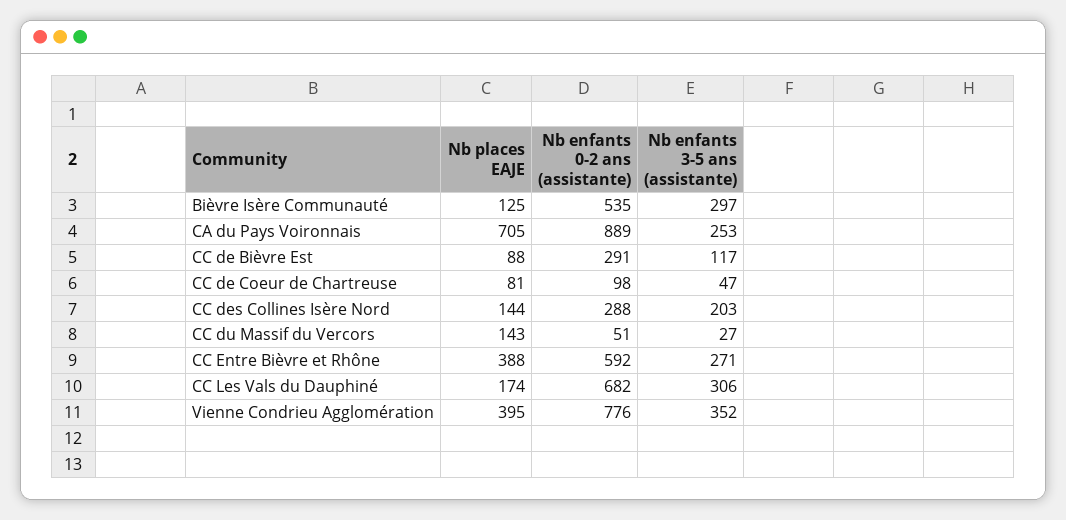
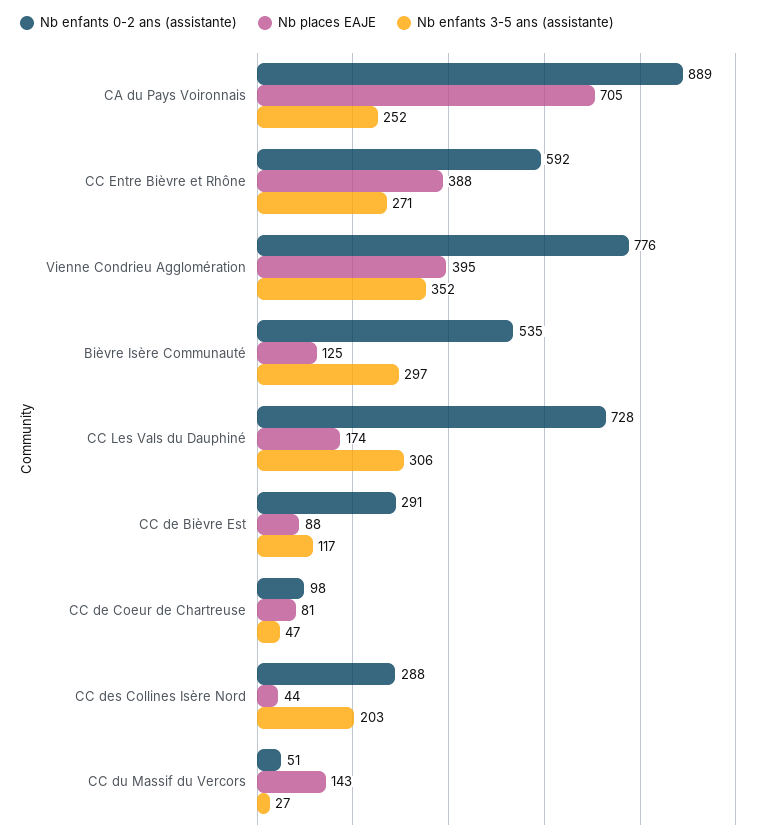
  {
    "Nb places EAJE": {
      "Bièvre Isère Communauté": 125,
      "CA du Pays Voironnais": 705,
      "CC de Bièvre Est": 88,
      "CC de Coeur de Chartreuse": 81,
-     "CC des Collines Isère Nord": 144,
+     "CC des Collines Isère Nord": 44,
      "CC du Massif du Vercors": 143,
      "CC Entre Bièvre et Rhône": 388,
      "CC Les Vals du Dauphiné": 174,
      "Vienne Condrieu Agglomération": 395
    },
    "Nb enfants 0-2 ans (assistante)": {
      "Bièvre Isère Communauté": 535,
      "CA du Pays Voironnais": 889,
      "CC de Bièvre Est": 291,
      "CC de Coeur de Chartreuse": 98,
      "CC des Collines Isère Nord": 288,
      "CC du Massif du Vercors": 51,
      "CC Entre Bièvre et Rhône": 592,
-     "CC Les Vals du Dauphiné": 682,
+     "CC Les Vals du Dauphiné": 728,
      "Vienne Condrieu Agglomération": 776
    },
    "Nb enfants 3-5 ans (assistante)": {
      "Bièvre Isère Communauté": 297,
-     "CA du Pays Voironnais": 253,
+     "CA du Pays Voironnais": 252,
      "CC de Bièvre Est": 117,
      "CC de Coeur de Chartreuse": 47,
      "CC des Collines Isère Nord": 203,
      "CC du Massif du Vercors": 27,
      "CC Entre Bièvre et Rhône": 271,
      "CC Les Vals du Dauphiné": 306,
      "Vienne Condrieu Agglomération": 352
    }
  }

